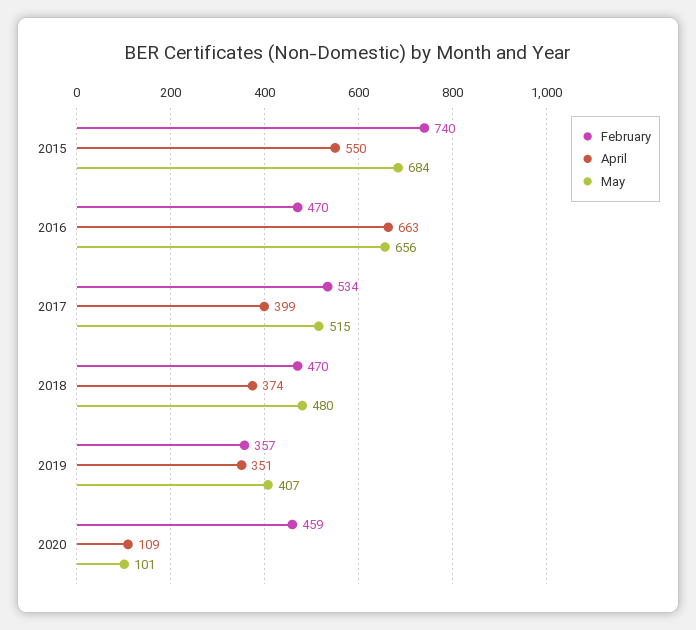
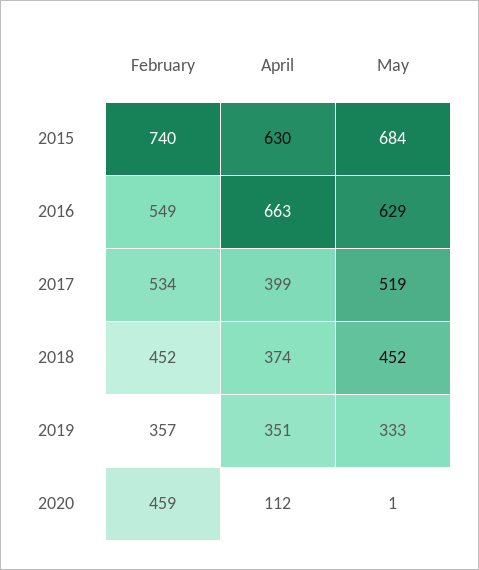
  {
    "February": {
      "2015": 740,
-     "2016": 470,
+     "2016": 549,
      "2017": 534,
-     "2018": 470,
+     "2018": 452,
      "2019": 357,
      "2020": 459
    },
    "April": {
-     "2015": 550,
+     "2015": 630,
      "2016": 663,
      "2017": 399,
      "2018": 374,
      "2019": 351,
-     "2020": 109
+     "2020": 112
    },
    "May": {
      "2015": 684,
-     "2016": 656,
+     "2016": 629,
-     "2017": 515,
+     "2017": 519,
-     "2018": 480,
+     "2018": 452,
-     "2019": 407,
+     "2019": 333,
-     "2020": 101
+     "2020": 1
    }
  }

